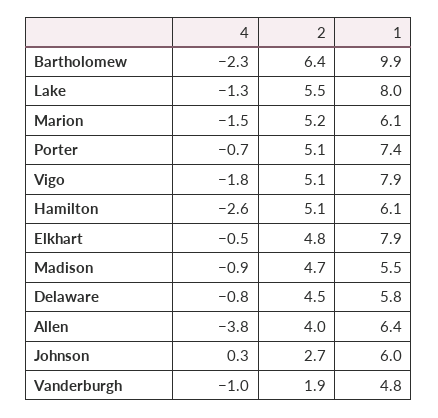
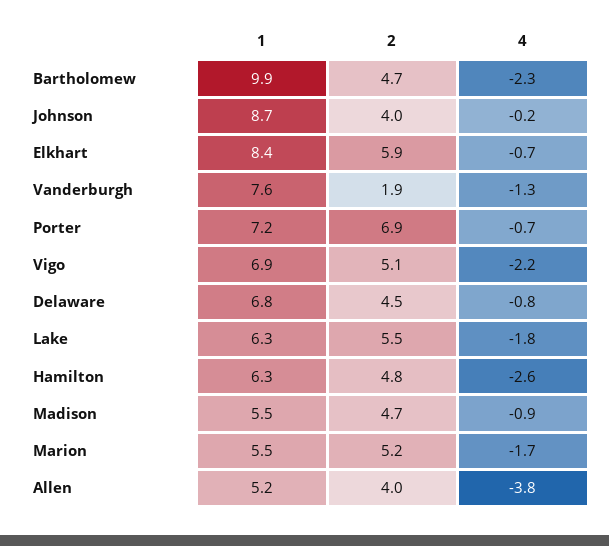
  {
    "4": {
      "Bartholomew": -2.3,
-     "Lake": -1.3,
+     "Lake": -1.8,
-     "Marion": -1.5,
+     "Marion": -1.7,
      "Porter": -0.7,
-     "Vigo": -1.8,
+     "Vigo": -2.2,
      "Hamilton": -2.6,
-     "Elkhart": -0.5,
+     "Elkhart": -0.7,
      "Madison": -0.9,
      "Delaware": -0.8,
      "Allen": -3.8,
-     "Johnson": 0.3,
+     "Johnson": -0.2,
-     "Vanderburgh": -1
+     "Vanderburgh": -1.3
    },
    "2": {
-     "Bartholomew": 6.4,
+     "Bartholomew": 4.7,
      "Lake": 5.5,
      "Marion": 5.2,
-     "Porter": 5.1,
+     "Porter": 6.9,
      "Vigo": 5.1,
-     "Hamilton": 5.1,
+     "Hamilton": 4.8,
-     "Elkhart": 4.8,
+     "Elkhart": 5.9,
      "Madison": 4.7,
      "Delaware": 4.5,
      "Allen": 4,
-     "Johnson": 2.7,
+     "Johnson": 4,
      "Vanderburgh": 1.9
    },
    "1": {
      "Bartholomew": 9.9,
-     "Lake": 8,
+     "Lake": 6.3,
-     "Marion": 6.1,
+     "Marion": 5.5,
-     "Porter": 7.4,
+     "Porter": 7.2,
-     "Vigo": 7.9,
+     "Vigo": 6.9,
-     "Hamilton": 6.1,
+     "Hamilton": 6.3,
-     "Elkhart": 7.9,
+     "Elkhart": 8.4,
      "Madison": 5.5,
-     "Delaware": 5.8,
+     "Delaware": 6.8,
-     "Allen": 6.4,
+     "Allen": 5.2,
-     "Johnson": 6,
+     "Johnson": 8.7,
-     "Vanderburgh": 4.8
+     "Vanderburgh": 7.6
    }
  }

